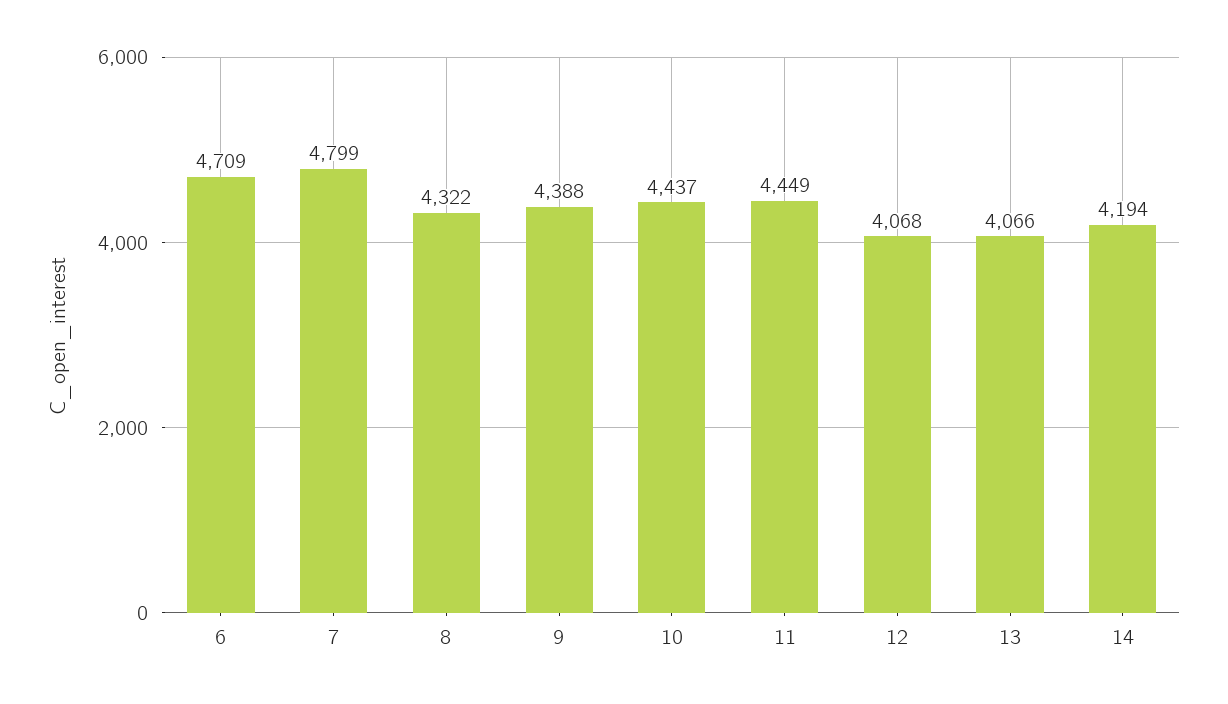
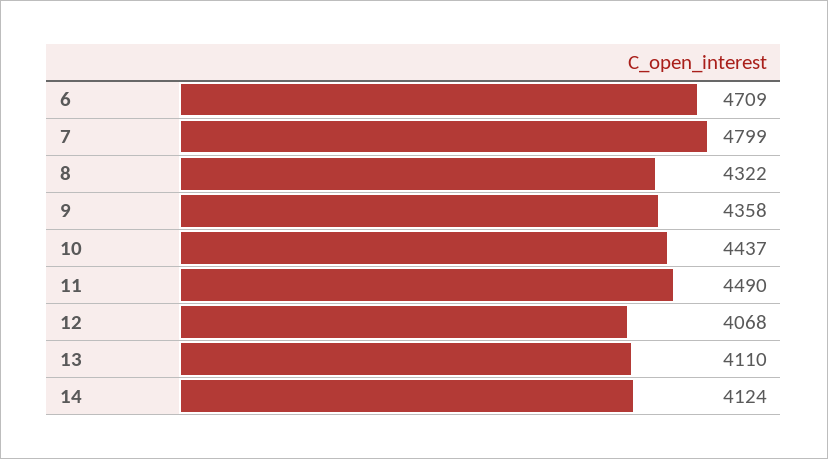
  {
    "6": 4709,
    "7": 4799,
    "8": 4322,
-   "9": 4388,
+   "9": 4358,
    "10": 4437,
-   "11": 4449,
+   "11": 4490,
    "12": 4068,
-   "13": 4066,
+   "13": 4110,
-   "14": 4194
+   "14": 4124
  }

